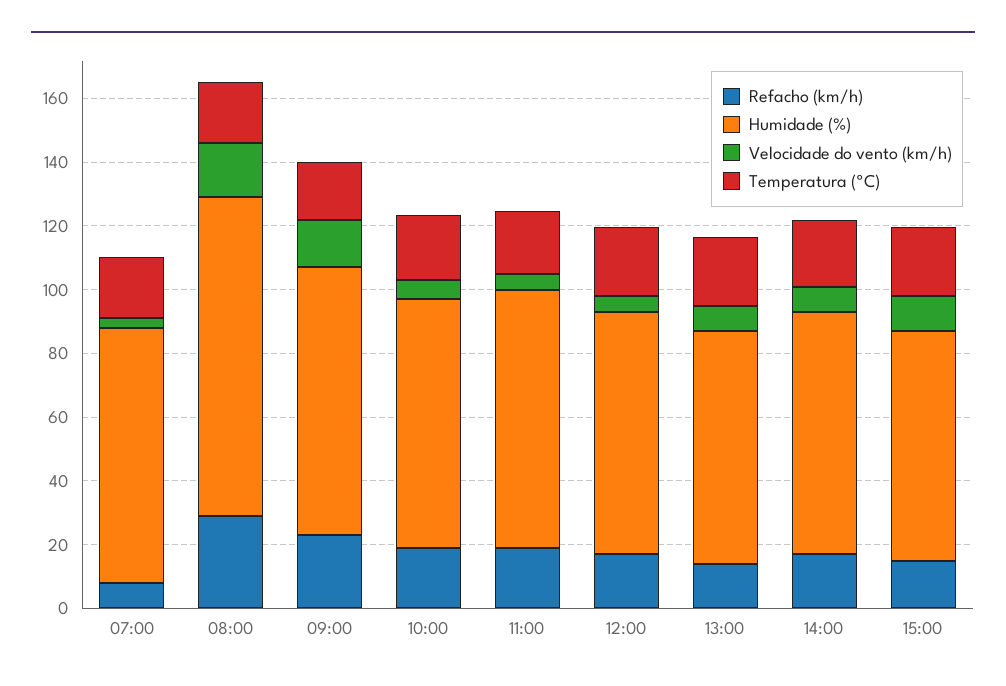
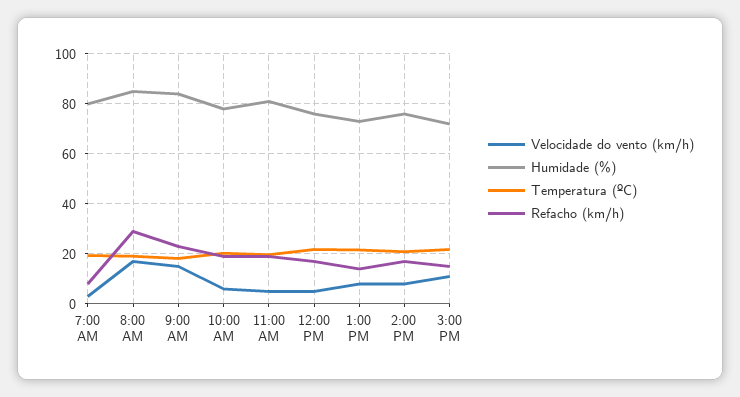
  {
    "Refacho (km/h)": {
      "07:00": 7.5,
      "08:00": 30,
      "09:00": 22.5,
      "10:00": 20,
      "11:00": 20,
      "12:00": 17.5,
      "13:00": 15,
      "14:00": 17.5,
      "15:00": 15
    },
    "Humidade (%)": {
      "07:00": 80,
-     "08:00": 100,
+     "08:00": 85,
      "09:00": 85,
      "10:00": 77.5,
      "11:00": 80,
      "12:00": 75,
      "13:00": 72.5,
      "14:00": 75,
      "15:00": 72.5
    },
    "Velocidade do vento (km/h)": {
      "07:00": 2.5,
      "08:00": 17.5,
      "09:00": 15,
      "10:00": 5,
      "11:00": 5,
      "12:00": 5,
      "13:00": 7.5,
      "14:00": 7.5,
      "15:00": 10
    },
    "Temperatura (ºC)": {
      "07:00": 20,
      "08:00": 20,
      "09:00": 17.5,
      "10:00": 20,
      "11:00": 20,
      "12:00": 22.5,
      "13:00": 22.5,
      "14:00": 20,
      "15:00": 22.5
    }
  }

